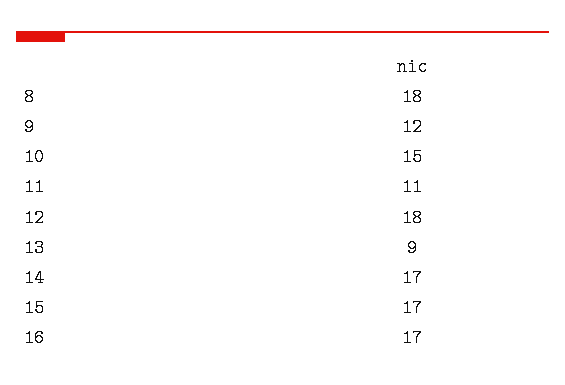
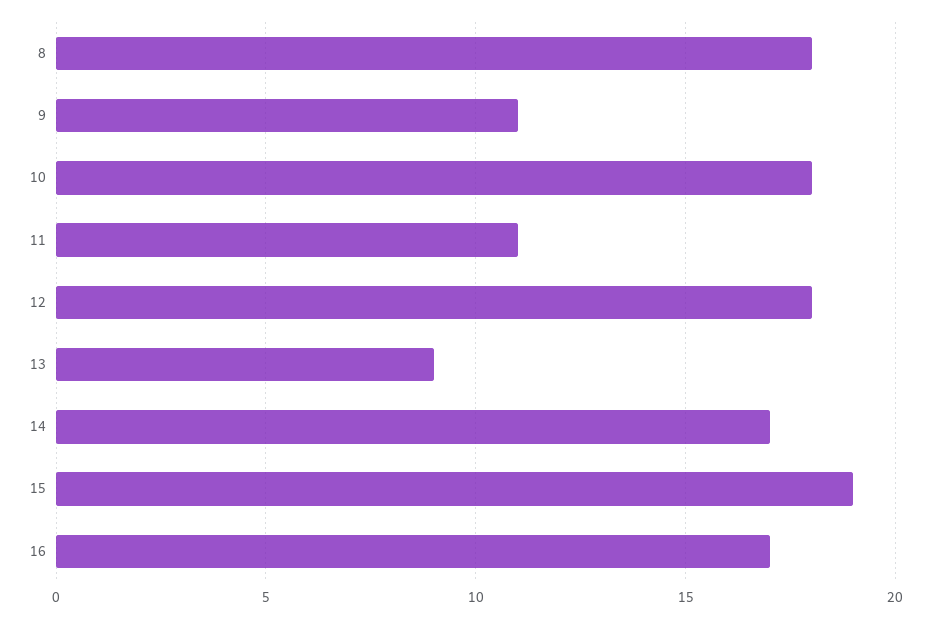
  {
    "8": 18,
-   "9": 12,
+   "9": 11,
-   "10": 15,
+   "10": 18,
    "11": 11,
    "12": 18,
    "13": 9,
    "14": 17,
-   "15": 17,
+   "15": 19,
    "16": 17
  }

